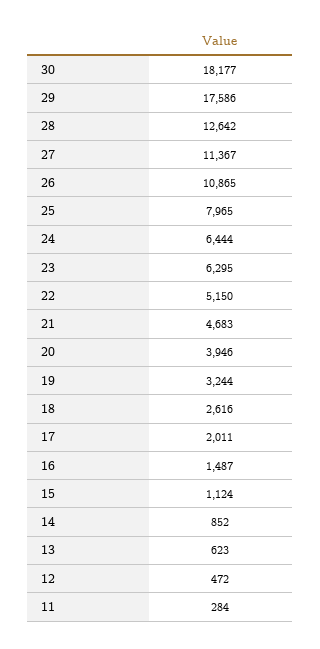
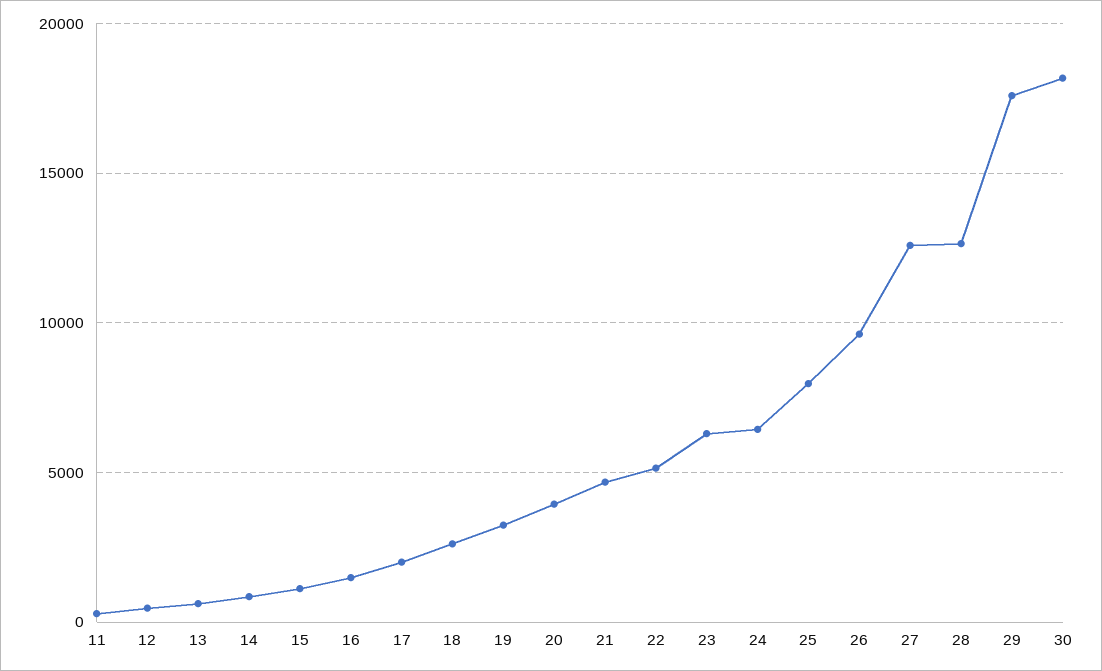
  {
    "30": 18177,
    "29": 17586,
    "28": 12642,
-   "27": 11367,
+   "27": 12500,
-   "26": 10865,
+   "26": 9500,
    "25": 7965,
    "24": 6444,
    "23": 6295,
    "22": 5150,
    "21": 4683,
    "20": 3946,
    "19": 3244,
    "18": 2616,
    "17": 2011,
    "16": 1487,
    "15": 1124,
    "14": 852,
    "13": 623,
    "12": 472,
    "11": 284
  }

